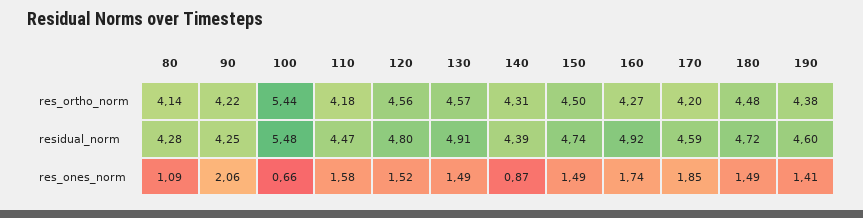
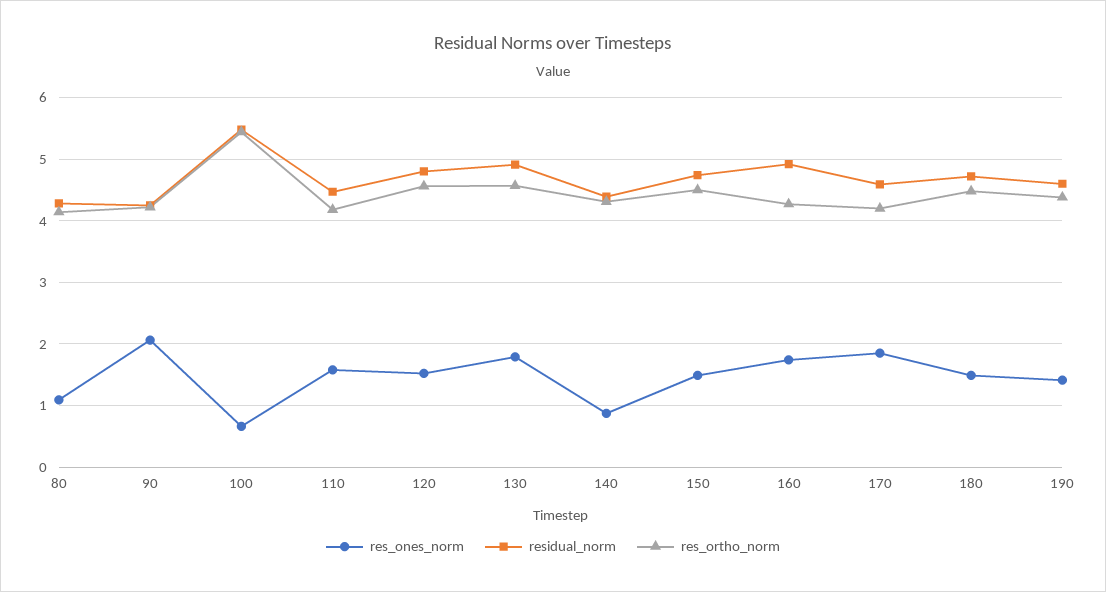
  {
    "res_ortho_norm": {
      "80": 4.14,
      "90": 4.22,
      "100": 5.44,
      "110": 4.18,
      "120": 4.56,
      "130": 4.57,
      "140": 4.31,
      "150": 4.5,
      "160": 4.27,
      "170": 4.2,
      "180": 4.48,
      "190": 4.38
    },
    "residual_norm": {
      "80": 4.28,
      "90": 4.25,
      "100": 5.48,
      "110": 4.47,
      "120": 4.8,
      "130": 4.91,
      "140": 4.39,
      "150": 4.74,
      "160": 4.92,
      "170": 4.59,
      "180": 4.72,
      "190": 4.6
    },
    "res_ones_norm": {
      "80": 1.09,
      "90": 2.06,
      "100": 0.66,
      "110": 1.58,
      "120": 1.52,
-     "130": 1.49,
+     "130": 1.8,
      "140": 0.87,
      "150": 1.49,
      "160": 1.74,
      "170": 1.85,
      "180": 1.49,
      "190": 1.41
    }
  }

